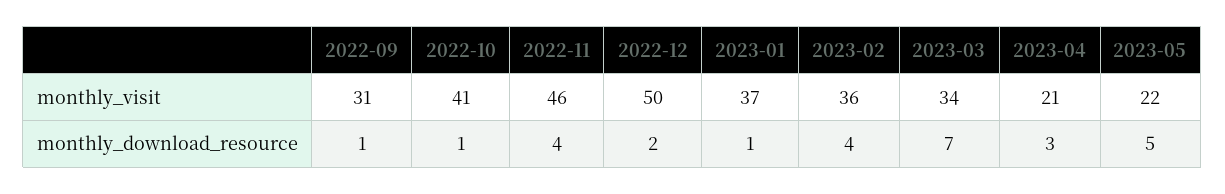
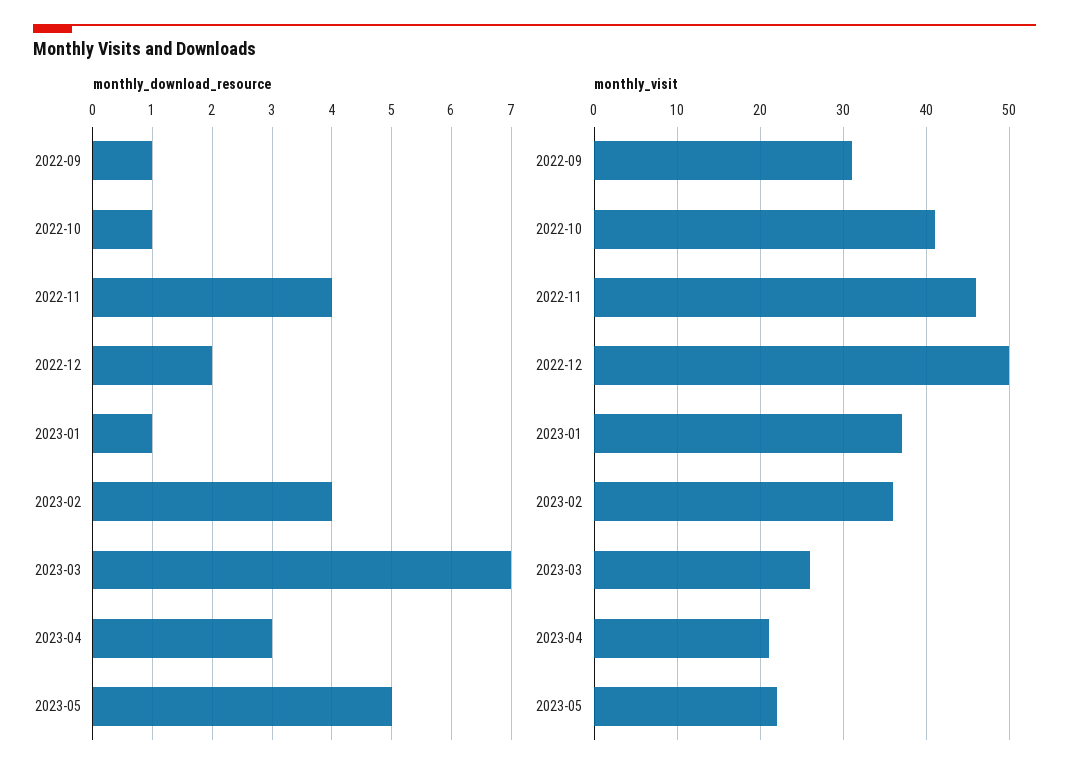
  {
    "monthly_visit": {
      "2022-09": 31,
      "2022-10": 41,
      "2022-11": 46,
      "2022-12": 50,
      "2023-01": 37,
      "2023-02": 36,
-     "2023-03": 34,
+     "2023-03": 26,
      "2023-04": 21,
      "2023-05": 22
    },
    "monthly_download_resource": {
      "2022-09": 1,
      "2022-10": 1,
      "2022-11": 4,
      "2022-12": 2,
      "2023-01": 1,
      "2023-02": 4,
      "2023-03": 7,
      "2023-04": 3,
      "2023-05": 5
    }
  }

